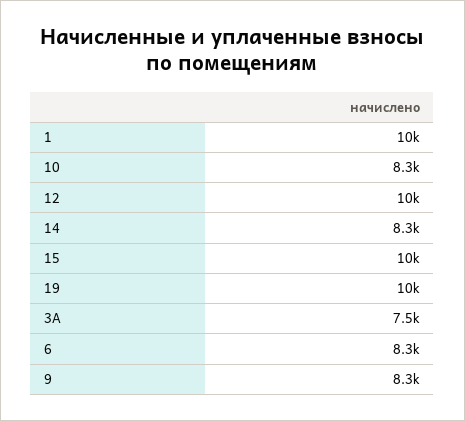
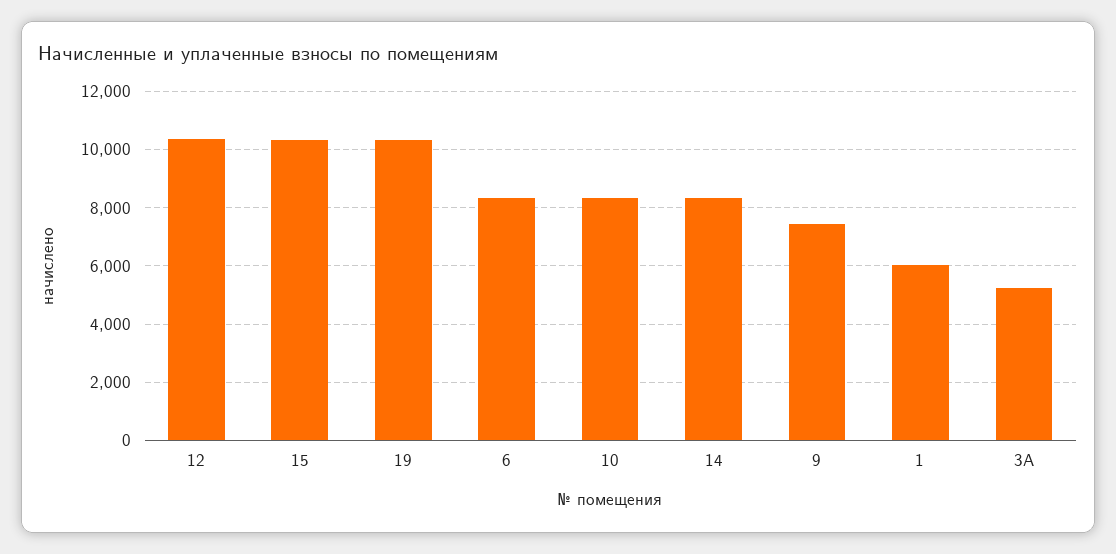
  {
-   "1": 10000,
+   "1": 6000,
    "10": 8300,
    "12": 10000,
    "14": 8300,
    "15": 10000,
    "19": 10000,
-   "3А": 7500,
+   "3А": 5250,
    "6": 8300,
-   "9": 8300
+   "9": 7500
  }

